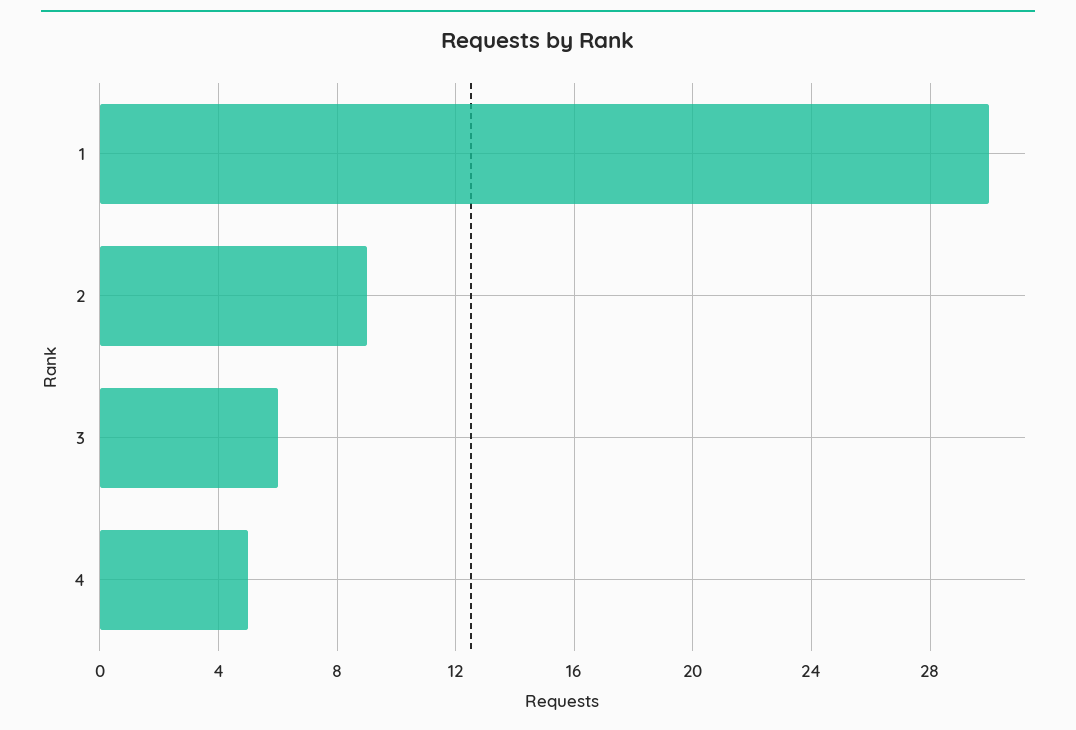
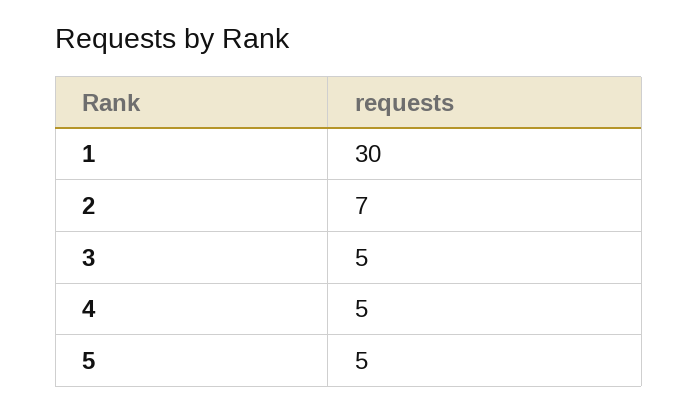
  {
    "1": 30,
-   "2": 9,
+   "2": 7,
-   "3": 6,
+   "3": 5,
-   "4": 5
+   "4": 5,
+   "5": 5
  }

